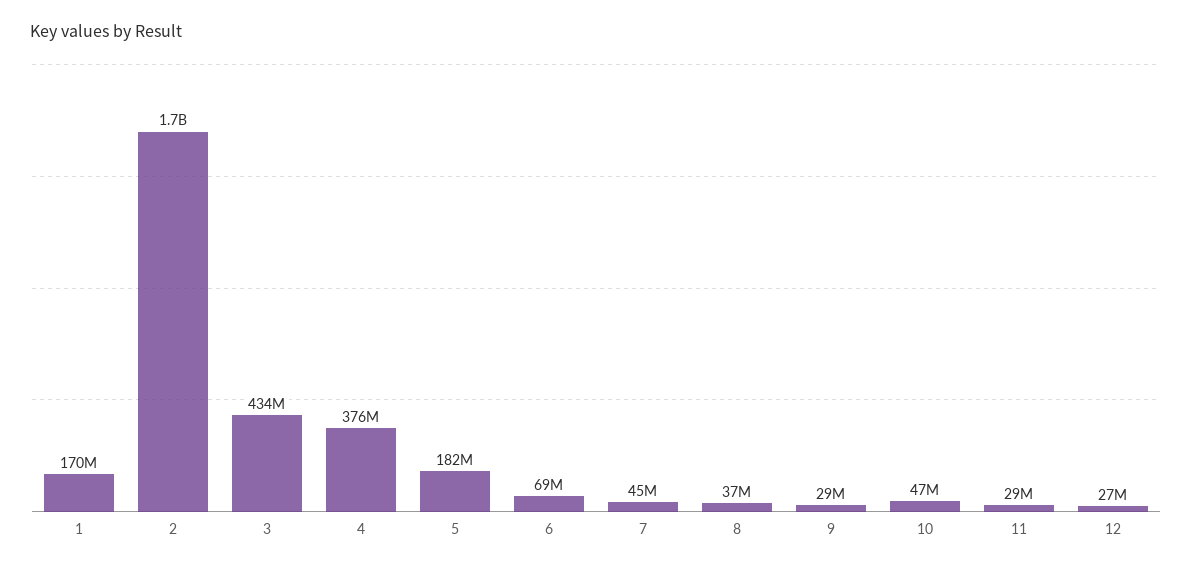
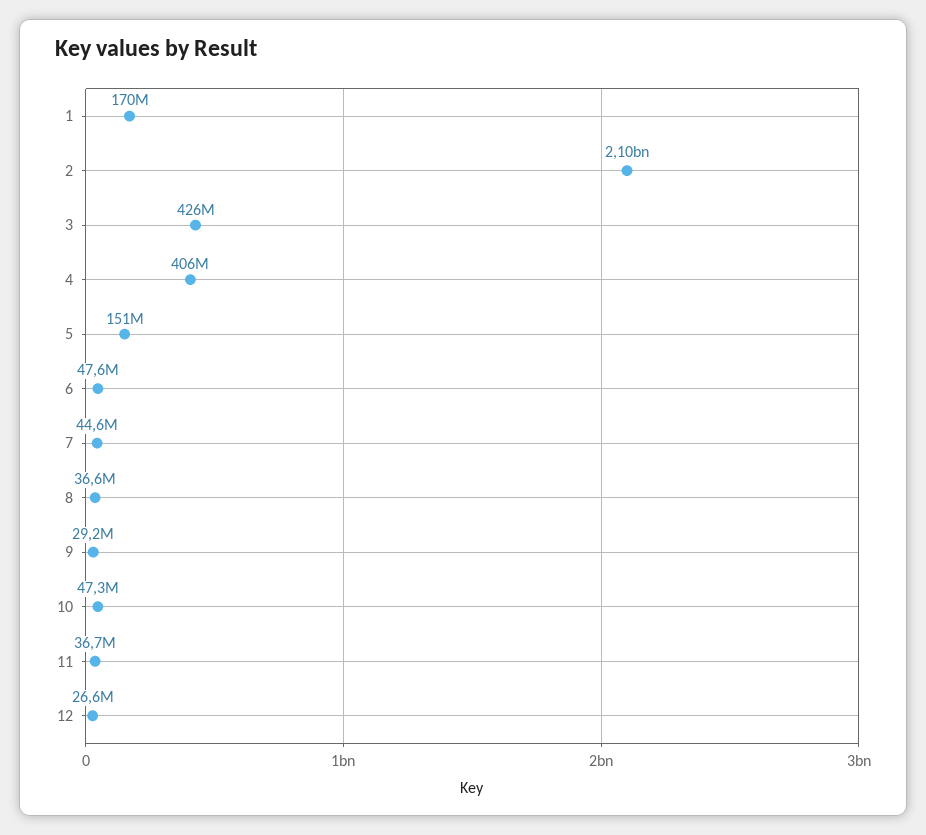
  {
    "1": 170000000,
-   "2": 1700000000,
+   "2": 2100000000,
-   "3": 434000000,
+   "3": 426000000,
-   "4": 376000000,
+   "4": 406000000,
-   "5": 182000000,
+   "5": 151000000,
-   "6": 69000000,
+   "6": 47600000,
    "7": 44600000,
    "8": 36600000,
    "9": 29200000,
    "10": 47300000,
-   "11": 29000000,
+   "11": 36700000,
    "12": 26600000
  }

